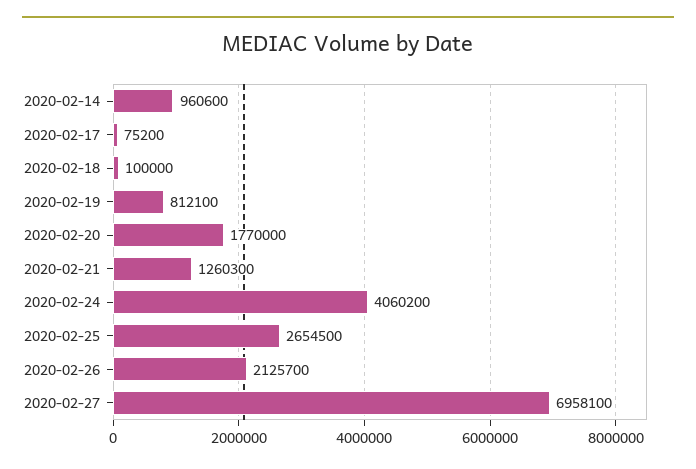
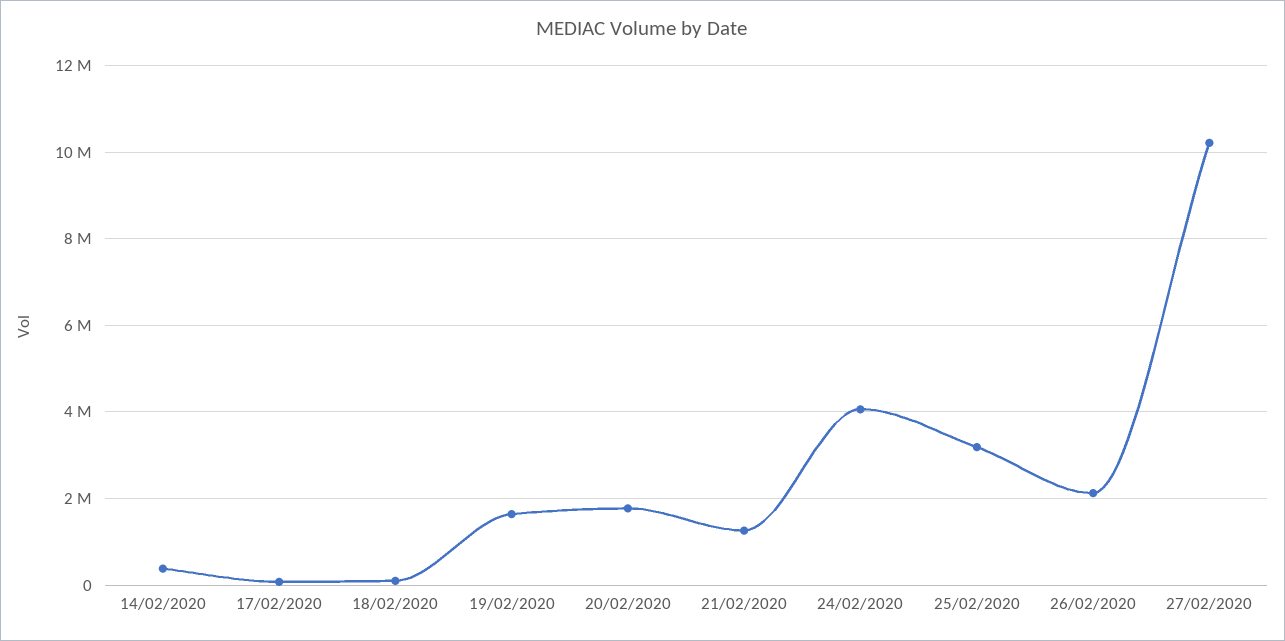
  {
-   "2020-02-14": 960600,
+   "2020-02-14": 400000,
    "2020-02-17": 75200,
    "2020-02-18": 100000,
-   "2020-02-19": 812100,
+   "2020-02-19": 1600000,
    "2020-02-20": 1770000,
    "2020-02-21": 1260300,
    "2020-02-24": 4060200,
-   "2020-02-25": 2654500,
+   "2020-02-25": 3200000,
    "2020-02-26": 2125700,
-   "2020-02-27": 6958100
+   "2020-02-27": 10200000
  }

